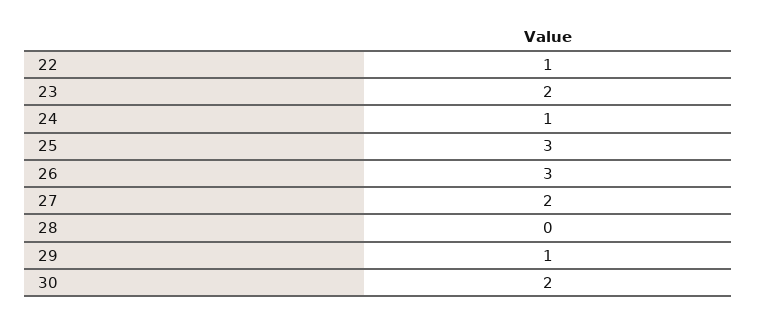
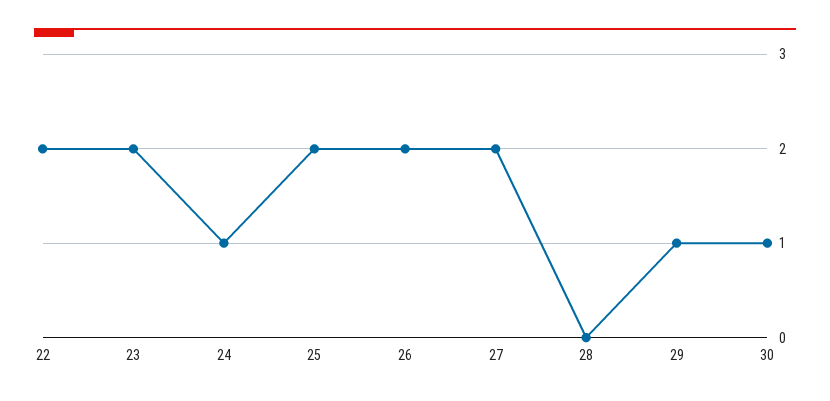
  {
-   "22": 1,
+   "22": 2,
    "23": 2,
    "24": 1,
-   "25": 3,
+   "25": 2,
-   "26": 3,
+   "26": 2,
    "27": 2,
    "28": 0,
    "29": 1,
-   "30": 2
+   "30": 1
  }

